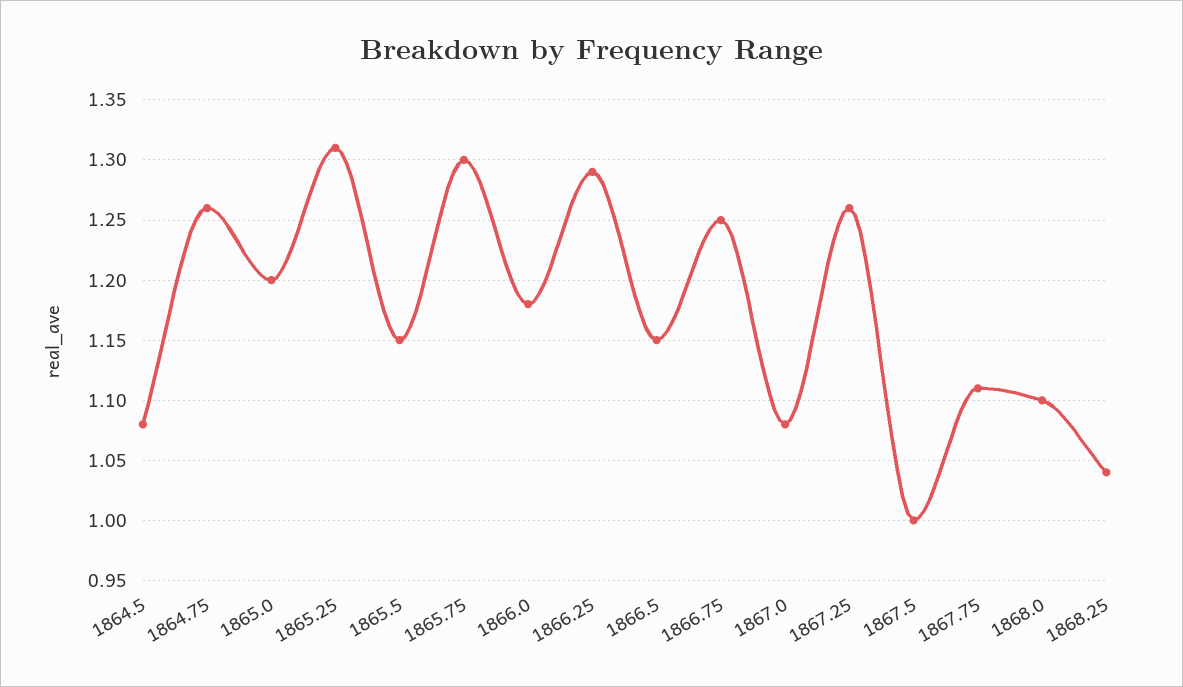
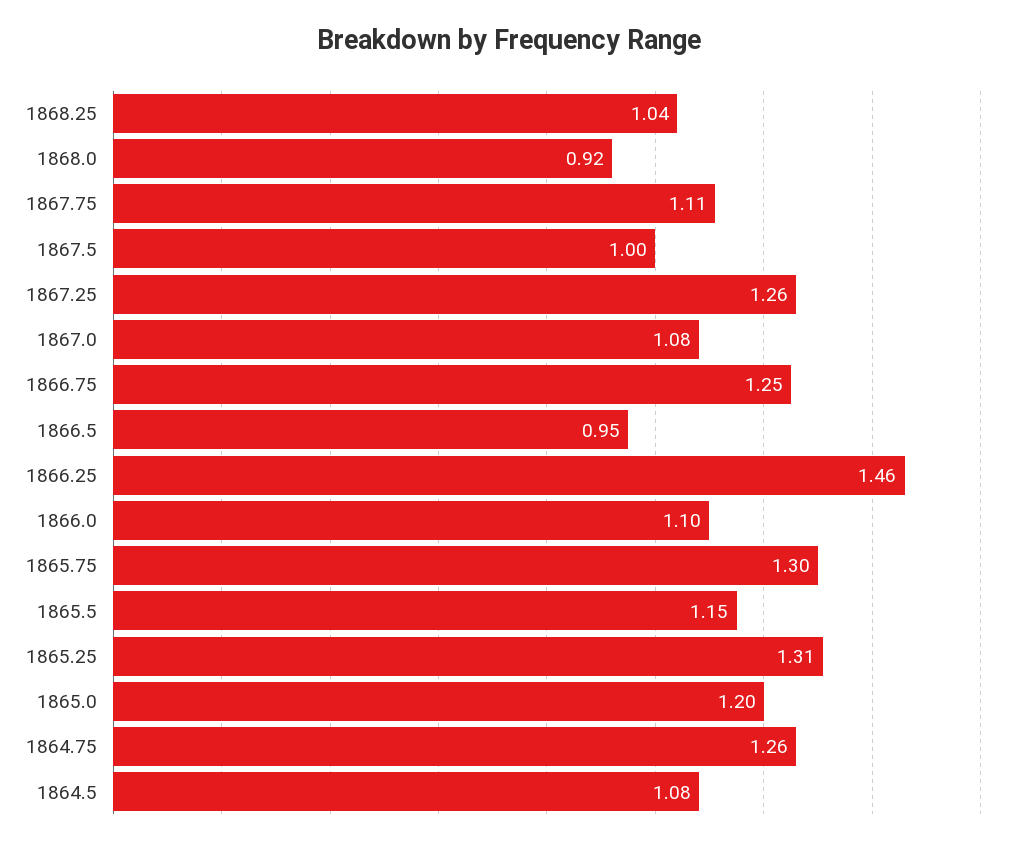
  {
    "1864.5": 1.08,
    "1864.75": 1.26,
    "1865.0": 1.2,
    "1865.25": 1.31,
    "1865.5": 1.15,
    "1865.75": 1.3,
-   "1866.0": 1.18,
+   "1866.0": 1.1,
-   "1866.25": 1.29,
+   "1866.25": 1.46,
-   "1866.5": 1.15,
+   "1866.5": 0.95,
    "1866.75": 1.25,
    "1867.0": 1.08,
    "1867.25": 1.26,
    "1867.5": 1,
    "1867.75": 1.11,
-   "1868.0": 1.1,
+   "1868.0": 0.92,
    "1868.25": 1.04
  }

